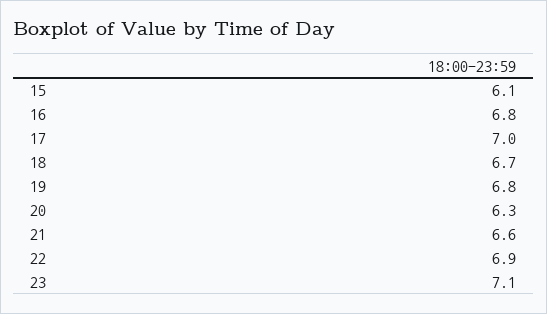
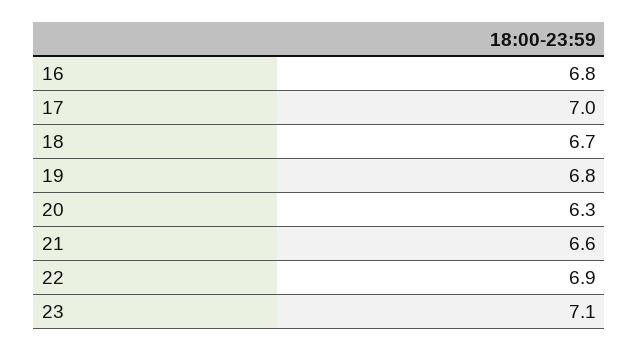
  {
-   "15": 6.1,
    "16": 6.8,
    "17": 7,
    "18": 6.7,
    "19": 6.8,
    "20": 6.3,
    "21": 6.6,
    "22": 6.9,
    "23": 7.1
  }

